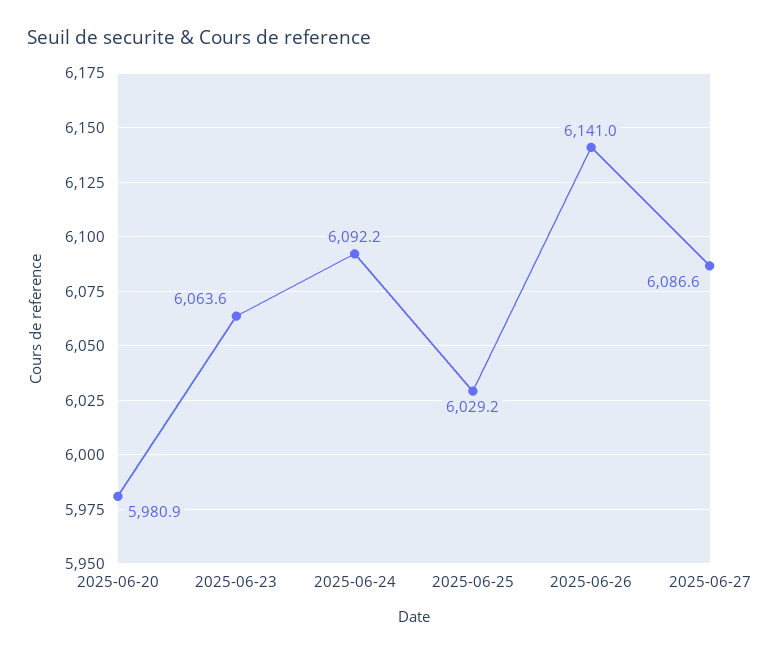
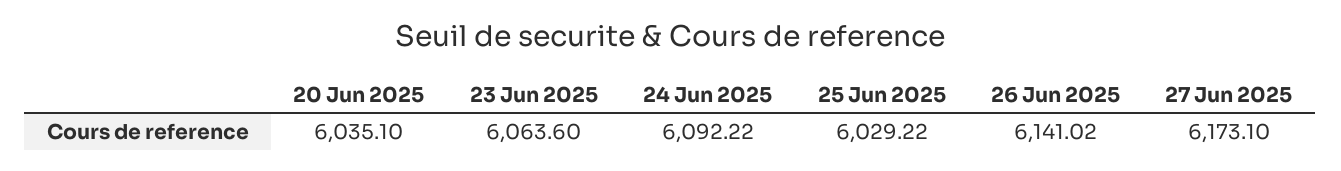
  {
-   "2025-06-20": 5980.9,
+   "2025-06-20": 6035.1,
    "2025-06-23": 6063.6,
    "2025-06-24": 6092.22,
    "2025-06-25": 6029.22,
    "2025-06-26": 6141.02,
-   "2025-06-27": 6086.6
+   "2025-06-27": 6173.1
  }

